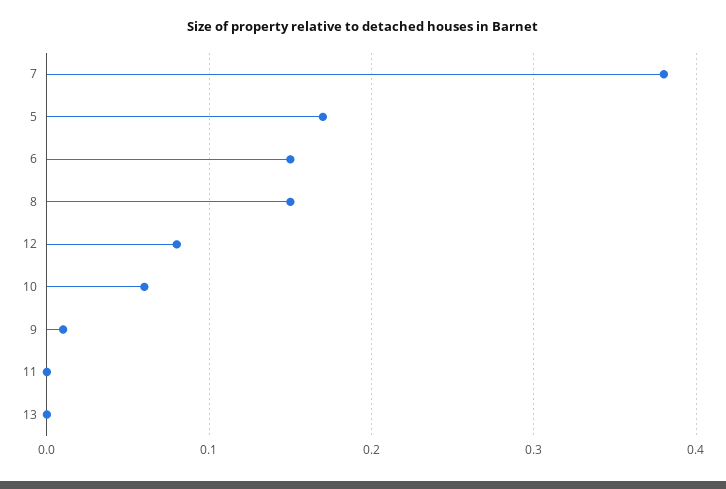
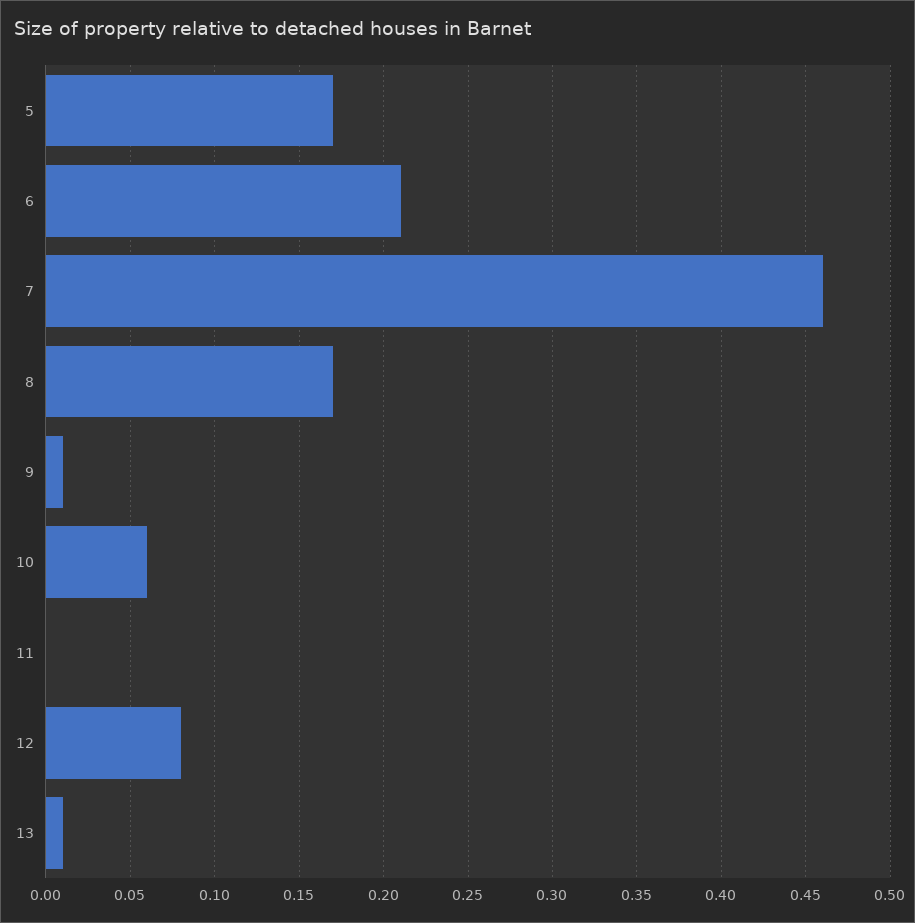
  {
-   "7": 0.38,
+   "7": 0.46,
    "5": 0.17,
-   "6": 0.15,
+   "6": 0.21,
-   "8": 0.15,
+   "8": 0.17,
    "12": 0.08,
    "10": 0.06,
    "9": 0.01,
    "11": 0,
-   "13": 0
+   "13": 0.01
  }

